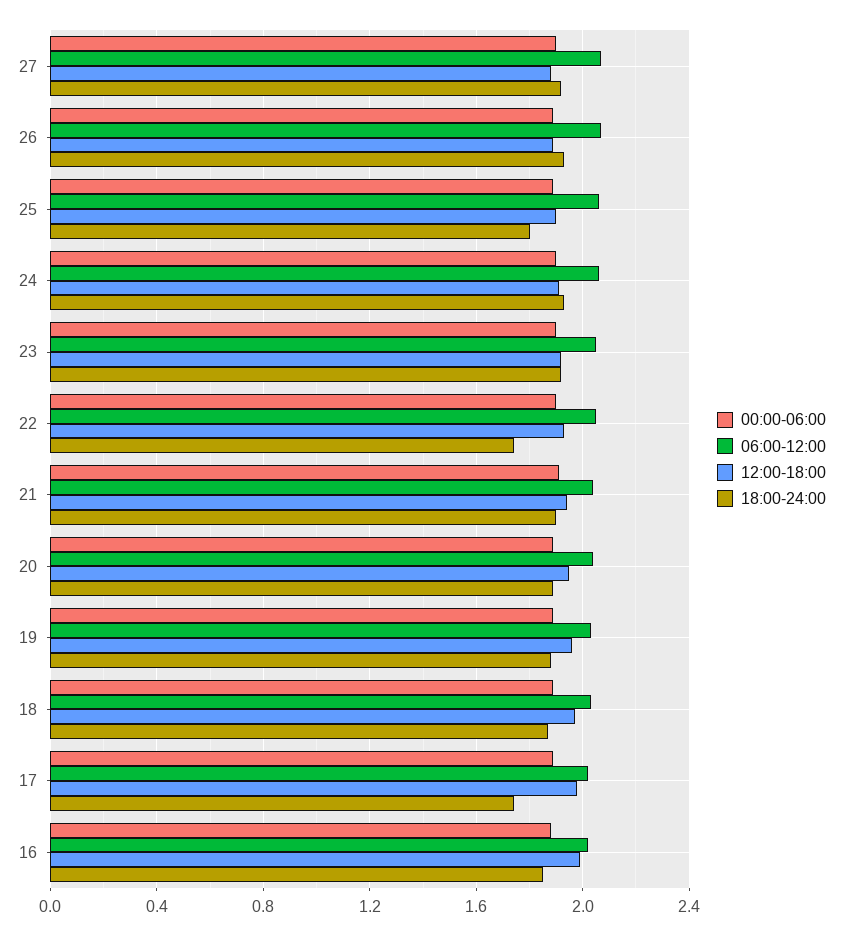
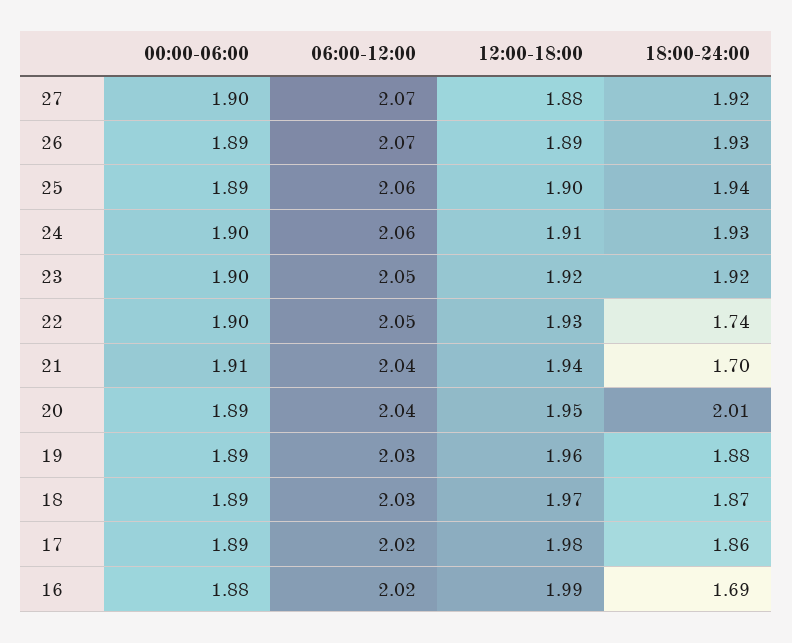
  {
    "00:00-06:00": {
      "27": 1.9,
      "26": 1.89,
      "25": 1.89,
      "24": 1.9,
      "23": 1.9,
      "22": 1.9,
      "21": 1.91,
      "20": 1.89,
      "19": 1.89,
      "18": 1.89,
      "17": 1.89,
      "16": 1.88
    },
    "06:00-12:00": {
      "27": 2.07,
      "26": 2.07,
      "25": 2.06,
      "24": 2.06,
      "23": 2.05,
      "22": 2.05,
      "21": 2.04,
      "20": 2.04,
      "19": 2.03,
      "18": 2.03,
      "17": 2.02,
      "16": 2.02
    },
    "12:00-18:00": {
      "27": 1.88,
      "26": 1.89,
      "25": 1.9,
      "24": 1.91,
      "23": 1.92,
      "22": 1.93,
      "21": 1.94,
      "20": 1.95,
      "19": 1.96,
      "18": 1.97,
      "17": 1.98,
      "16": 1.99
    },
    "18:00-24:00": {
      "27": 1.92,
      "26": 1.93,
-     "25": 1.8,
+     "25": 1.94,
      "24": 1.93,
      "23": 1.92,
      "22": 1.74,
-     "21": 1.9,
+     "21": 1.7,
-     "20": 1.9,
+     "20": 2.01,
      "19": 1.88,
      "18": 1.87,
-     "17": 1.75,
+     "17": 1.86,
-     "16": 1.85
+     "16": 1.69
    }
  }

